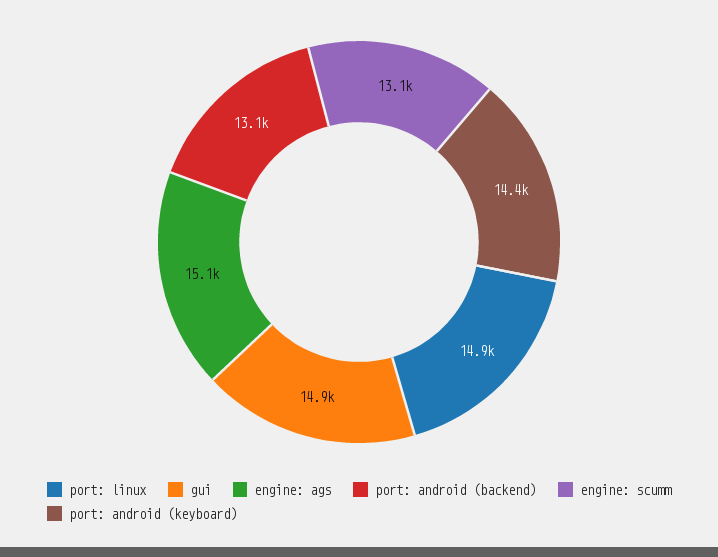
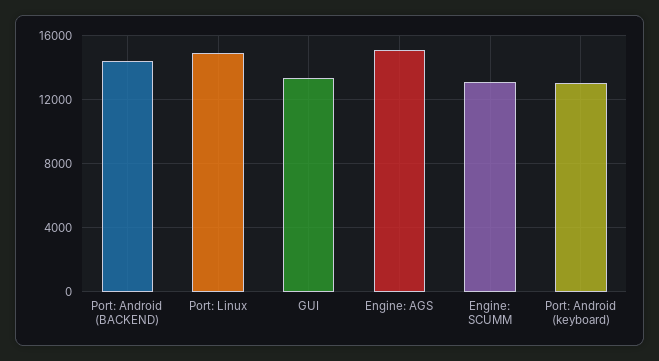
  {
    "port: linux": 14900,
-   "gui": 14900,
+   "gui": 13500,
    "engine: ags": 15100,
-   "port: android (backend)": 13100,
+   "port: android (backend)": 14500,
    "engine: scumm": 13100,
-   "port: android (keyboard)": 14400
+   "port: android (keyboard)": 13000
  }

